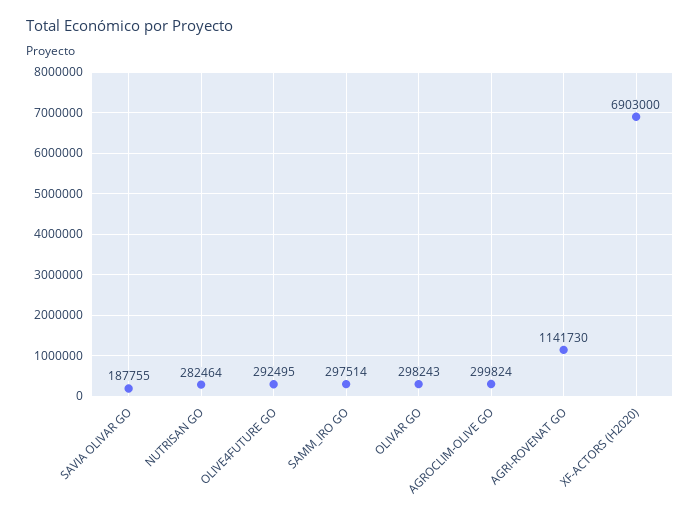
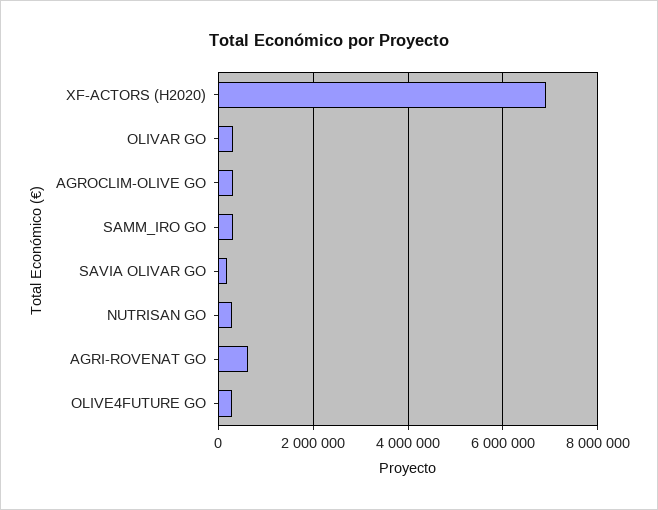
  {
    "SAVIA OLIVAR GO": 187755,
    "NUTRISAN GO": 282464,
    "OLIVE4FUTURE GO": 292495,
    "SAMM_IRO GO": 297514,
    "OLIVAR GO": 298243,
    "AGROCLIM-OLIVE GO": 299824,
-   "AGRI-ROVENAT GO": 1141730,
+   "AGRI-ROVENAT GO": 600000,
    "XF-ACTORS (H2020)": 6903000
  }

